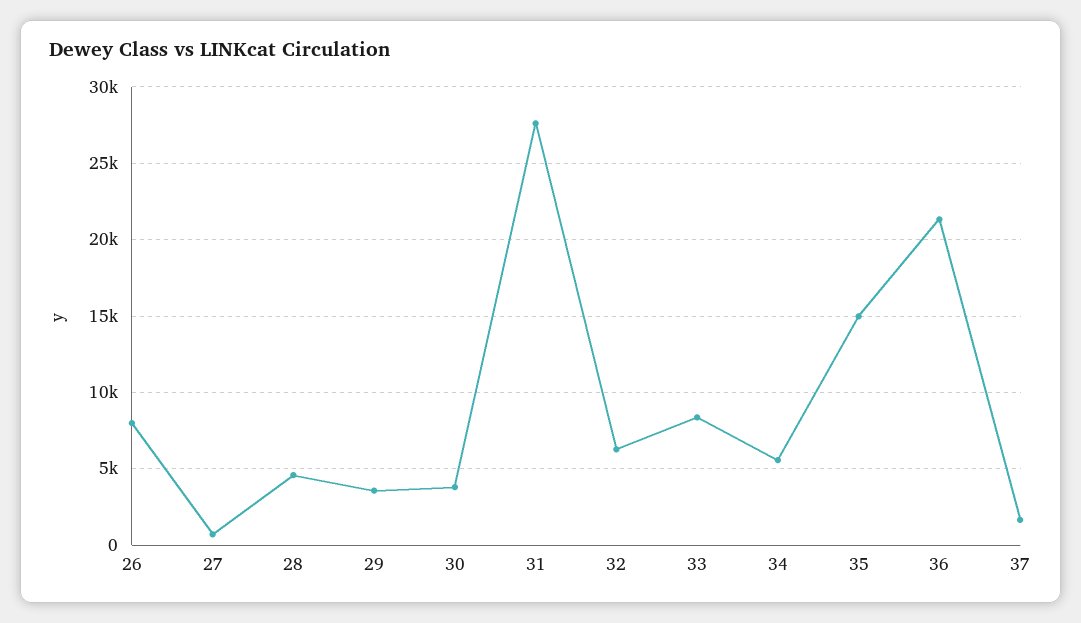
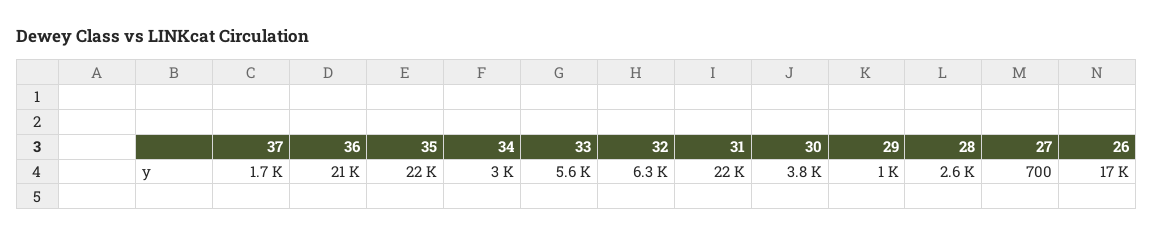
  {
-   "26": 8000,
+   "26": 17000,
    "27": 700,
-   "28": 4500,
+   "28": 2600,
-   "29": 3500,
+   "29": 1000,
    "30": 3800,
-   "31": 27500,
+   "31": 22000,
    "32": 6300,
-   "33": 8500,
+   "33": 5600,
-   "34": 5500,
+   "34": 3000,
-   "35": 15000,
+   "35": 22000,
    "36": 21000,
    "37": 1700
  }

